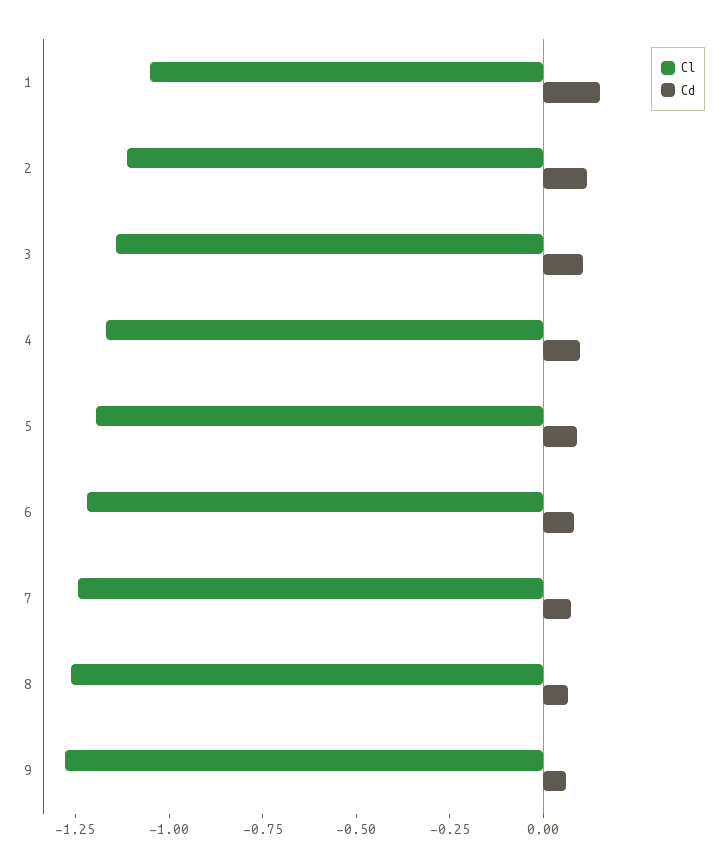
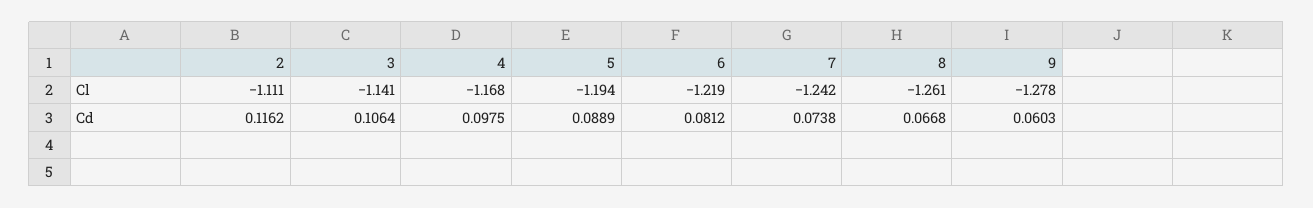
  {
    "Cl": {
-     "1": -1.05,
      "2": -1.111,
      "3": -1.141,
      "4": -1.168,
      "5": -1.194,
      "6": -1.219,
      "7": -1.242,
      "8": -1.261,
      "9": -1.278
    },
    "Cd": {
-     "1": 0.15,
      "2": 0.1162,
      "3": 0.1064,
      "4": 0.0975,
      "5": 0.0889,
      "6": 0.0812,
      "7": 0.0738,
      "8": 0.0668,
      "9": 0.0603
    }
  }

